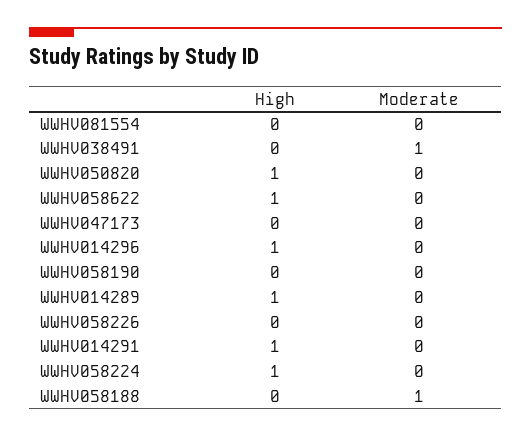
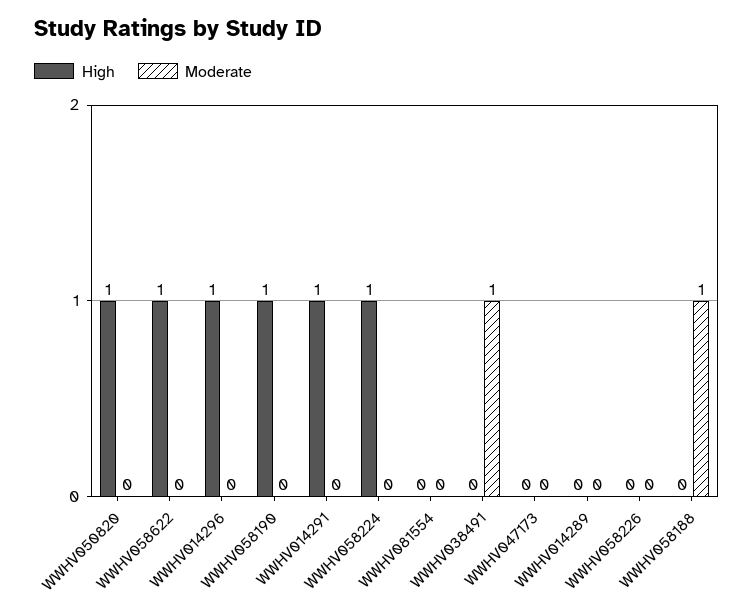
  {
    "High": {
      "WWHV081554": 0,
      "WWHV038491": 0,
      "WWHV050820": 1,
      "WWHV058622": 1,
      "WWHV047173": 0,
      "WWHV014296": 1,
-     "WWHV058190": 0,
+     "WWHV058190": 1,
-     "WWHV014289": 1,
+     "WWHV014289": 0,
      "WWHV058226": 0,
      "WWHV014291": 1,
      "WWHV058224": 1,
      "WWHV058188": 0
    },
    "Moderate": {
      "WWHV081554": 0,
      "WWHV038491": 1,
      "WWHV050820": 0,
      "WWHV058622": 0,
      "WWHV047173": 0,
      "WWHV014296": 0,
      "WWHV058190": 0,
      "WWHV014289": 0,
      "WWHV058226": 0,
      "WWHV014291": 0,
      "WWHV058224": 0,
      "WWHV058188": 1
    }
  }

